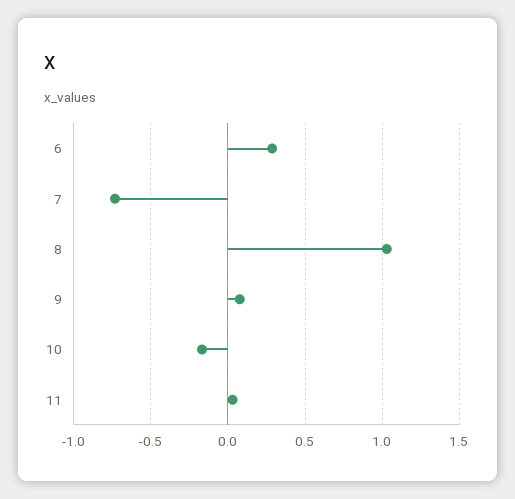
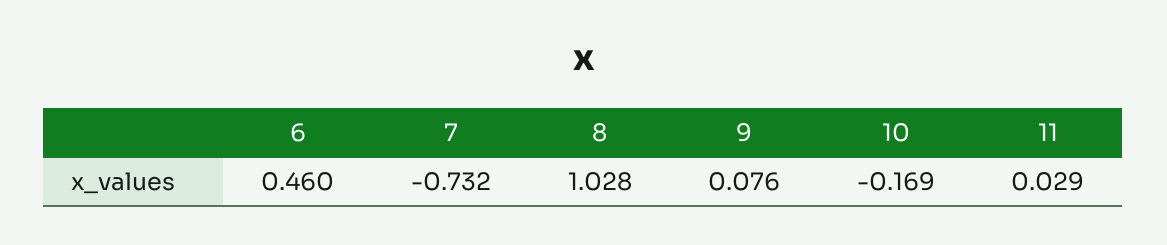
  {
-   "6": 0.3,
+   "6": 0.46,
    "7": -0.732,
    "8": 1.028,
    "9": 0.076,
    "10": -0.169,
    "11": 0.029
  }

